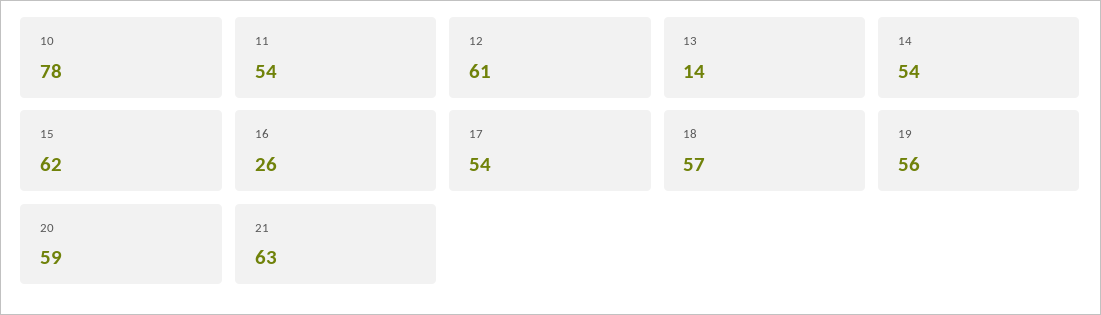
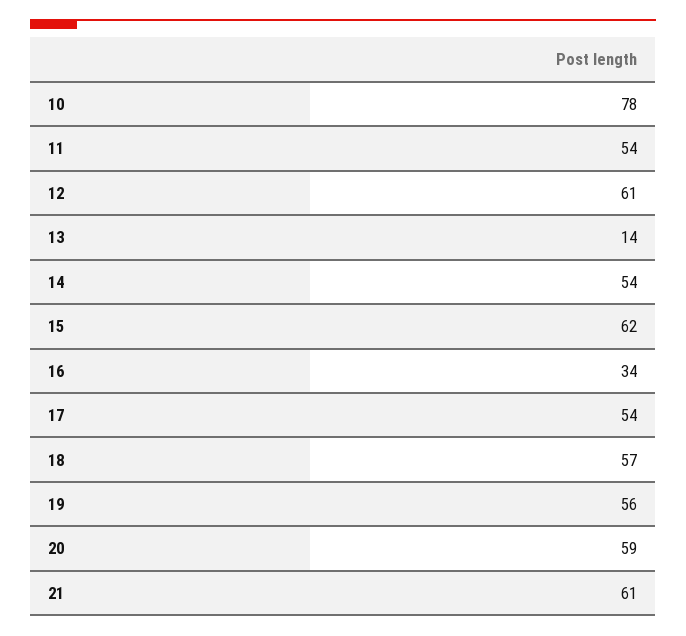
  {
    "10": 78,
    "11": 54,
    "12": 61,
    "13": 14,
    "14": 54,
    "15": 62,
-   "16": 26,
+   "16": 34,
    "17": 54,
    "18": 57,
    "19": 56,
    "20": 59,
-   "21": 63
+   "21": 61
  }

